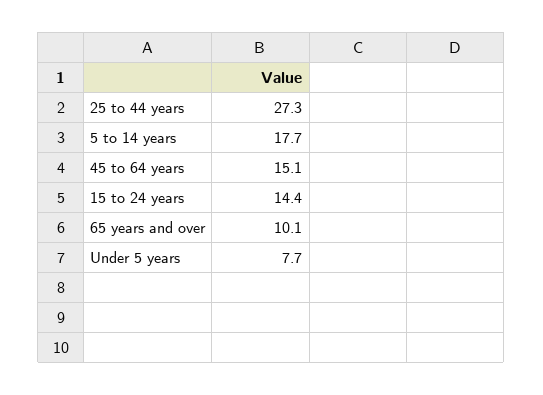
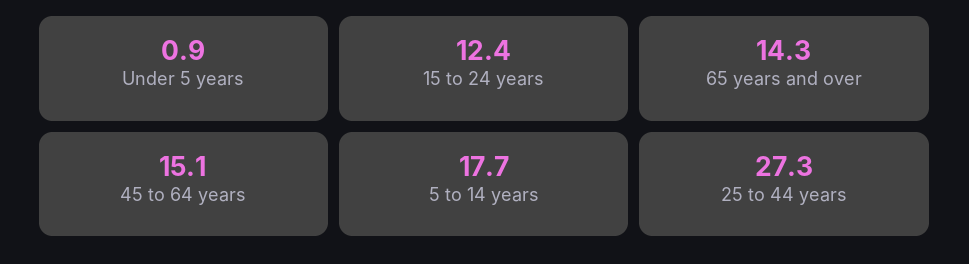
  {
    "25 to 44 years": 27.3,
    "5 to 14 years": 17.7,
    "45 to 64 years": 15.1,
-   "15 to 24 years": 14.4,
+   "15 to 24 years": 12.4,
-   "65 years and over": 10.1,
+   "65 years and over": 14.3,
-   "Under 5 years": 7.7
+   "Under 5 years": 0.9
  }

